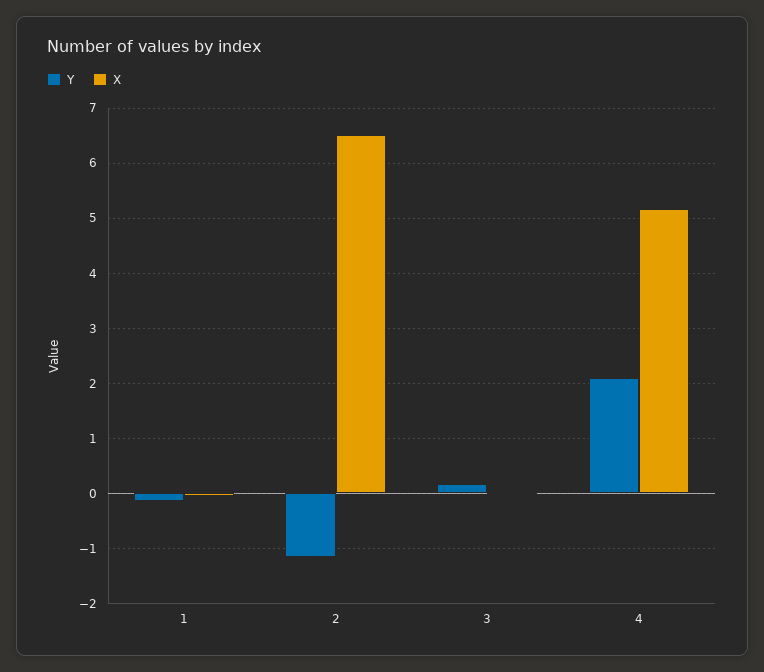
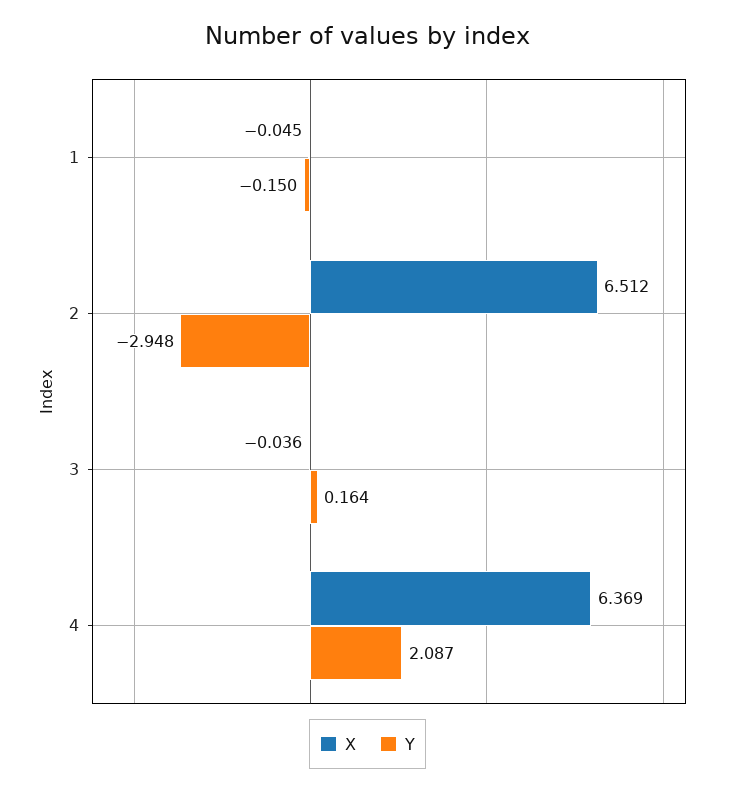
  {
    "Y": {
      "1": -0.15,
-     "2": -1.2,
+     "2": -2.948,
      "3": 0.164,
      "4": 2.087
    },
    "X": {
      "1": -0.045,
      "2": 6.512,
      "3": -0.036,
-     "4": 5.2
+     "4": 6.369
    }
  }

